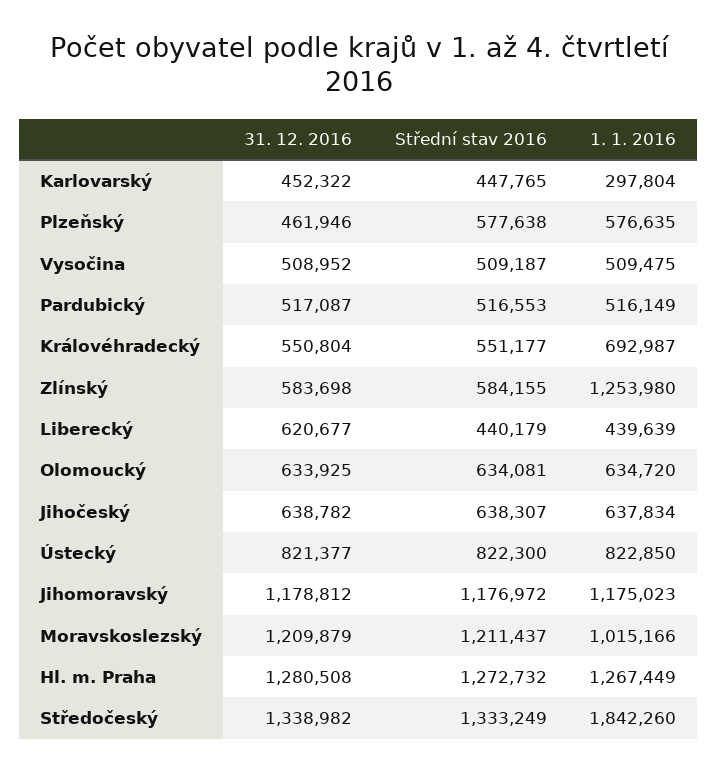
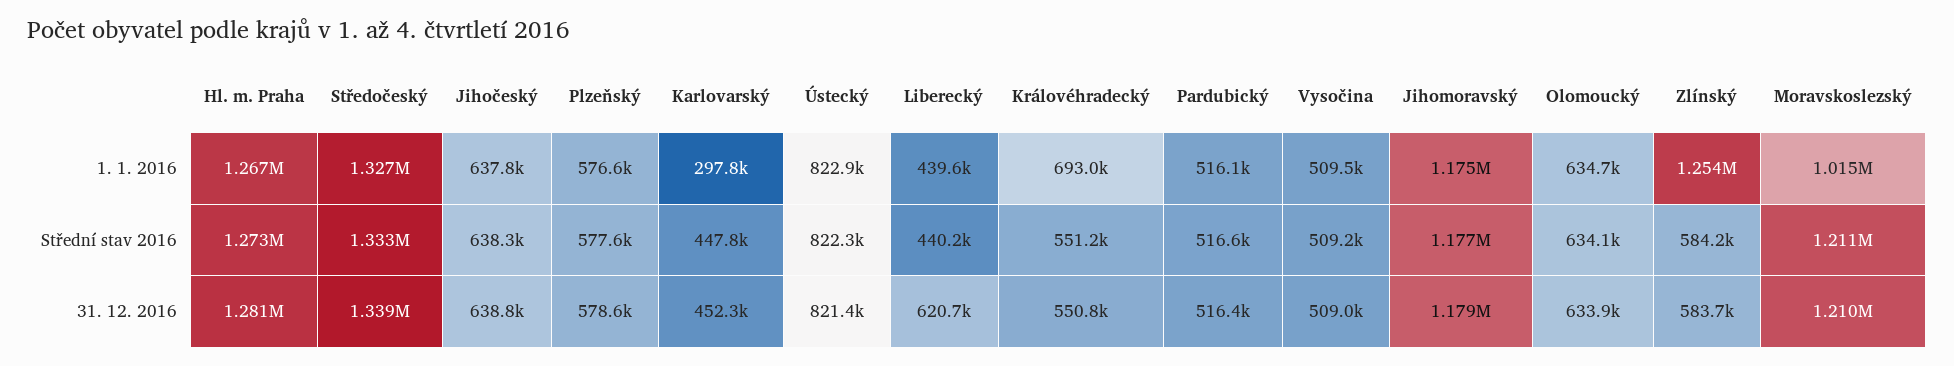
  {
    "31. 12. 2016": {
      "Karlovarský": 452322,
-     "Plzeňský": 461946,
+     "Plzeňský": 578600,
      "Vysočina": 508952,
-     "Pardubický": 517087,
+     "Pardubický": 516400,
      "Královéhradecký": 550804,
      "Zlínský": 583698,
      "Liberecký": 620677,
      "Olomoucký": 633925,
      "Jihočeský": 638782,
      "Ústecký": 821377,
      "Jihomoravský": 1178812,
      "Moravskoslezský": 1209879,
      "Hl. m. Praha": 1280508,
      "Středočeský": 1338982
    },
    "Střední stav 2016": {
      "Karlovarský": 447765,
      "Plzeňský": 577638,
      "Vysočina": 509187,
      "Pardubický": 516553,
      "Královéhradecký": 551177,
      "Zlínský": 584155,
      "Liberecký": 440179,
      "Olomoucký": 634081,
      "Jihočeský": 638307,
      "Ústecký": 822300,
      "Jihomoravský": 1176972,
      "Moravskoslezský": 1211437,
      "Hl. m. Praha": 1272732,
      "Středočeský": 1333249
    },
    "1. 1. 2016": {
      "Karlovarský": 297804,
      "Plzeňský": 576635,
      "Vysočina": 509475,
      "Pardubický": 516149,
      "Královéhradecký": 692987,
      "Zlínský": 1253980,
      "Liberecký": 439639,
      "Olomoucký": 634720,
      "Jihočeský": 637834,
      "Ústecký": 822850,
      "Jihomoravský": 1175023,
      "Moravskoslezský": 1015166,
      "Hl. m. Praha": 1267449,
-     "Středočeský": 1842260
+     "Středočeský": 1327000
    }
  }

